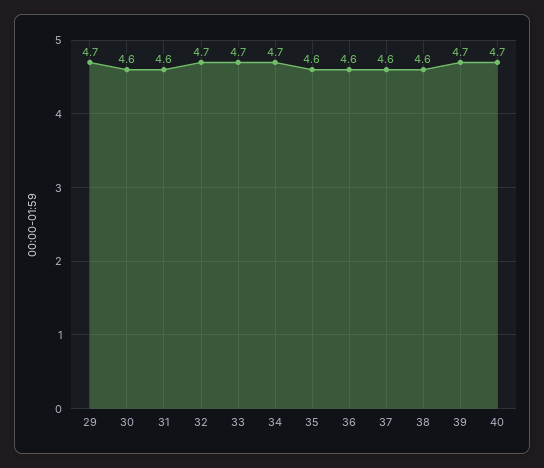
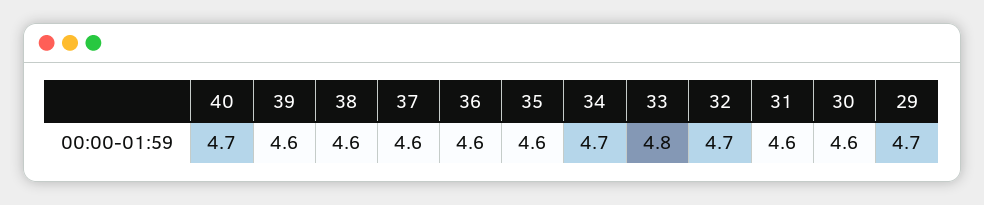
  {
    "29": 4.7,
    "30": 4.6,
    "31": 4.6,
    "32": 4.7,
-   "33": 4.7,
+   "33": 4.8,
    "34": 4.7,
    "35": 4.6,
    "36": 4.6,
    "37": 4.6,
    "38": 4.6,
-   "39": 4.7,
+   "39": 4.6,
    "40": 4.7
  }

